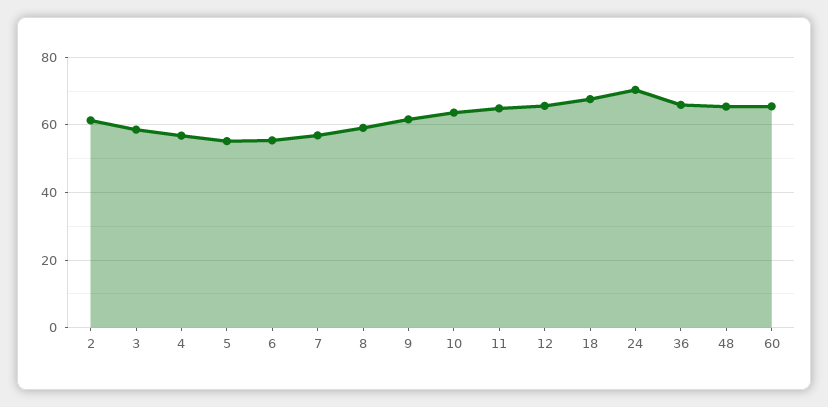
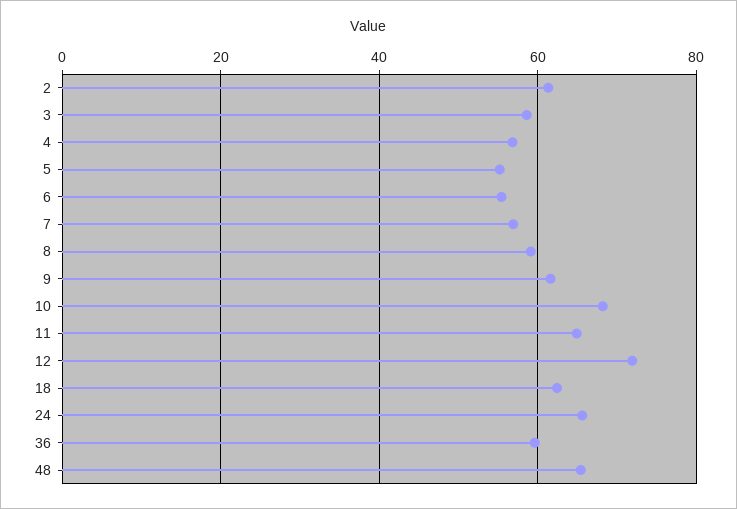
  {
    "2": 62,
    "3": 58,
    "4": 56,
    "5": 56,
    "6": 56,
    "7": 56,
    "8": 60,
    "9": 62,
-   "10": 64,
+   "10": 68,
    "11": 64,
-   "12": 66,
+   "12": 72,
-   "18": 68,
+   "18": 62,
-   "24": 70,
+   "24": 66,
-   "36": 66,
+   "36": 60,
-   "48": 66,
+   "48": 66
-   "60": 66
  }

